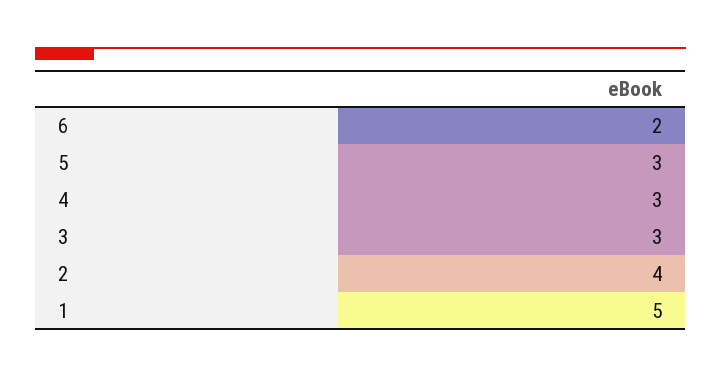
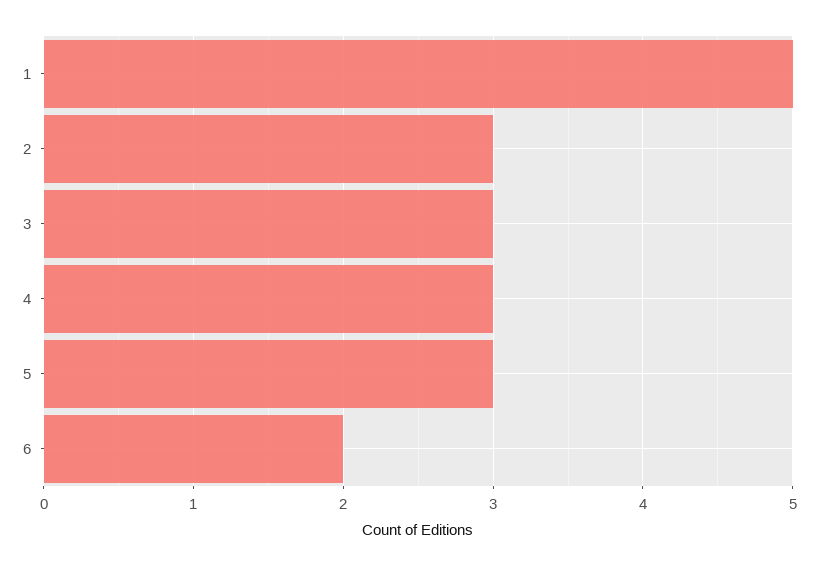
  {
    "6": 2,
    "5": 3,
    "4": 3,
    "3": 3,
-   "2": 4,
+   "2": 3,
    "1": 5
  }

